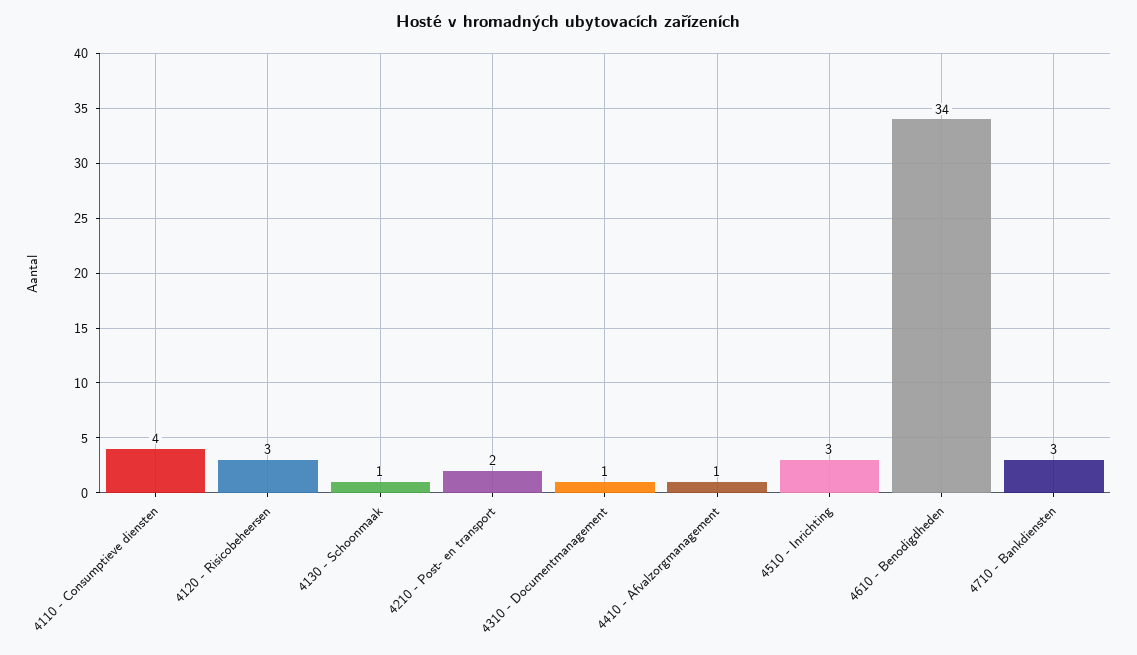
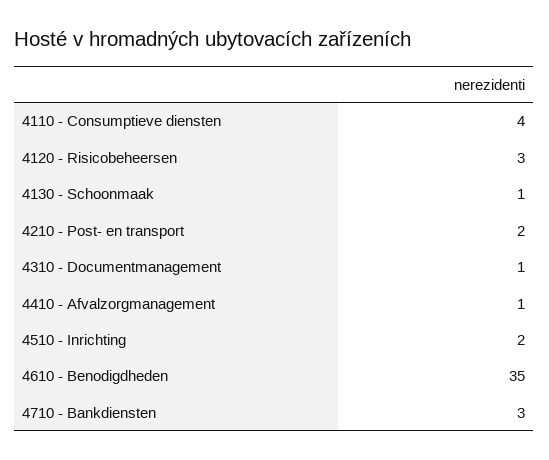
  {
    "4110 - Consumptieve diensten": 4,
    "4120 - Risicobeheersen": 3,
    "4130 - Schoonmaak": 1,
    "4210 - Post- en transport": 2,
    "4310 - Documentmanagement": 1,
    "4410 - Afvalzorgmanagement": 1,
-   "4510 - Inrichting": 3,
+   "4510 - Inrichting": 2,
-   "4610 - Benodigdheden": 34,
+   "4610 - Benodigdheden": 35,
    "4710 - Bankdiensten": 3
  }

